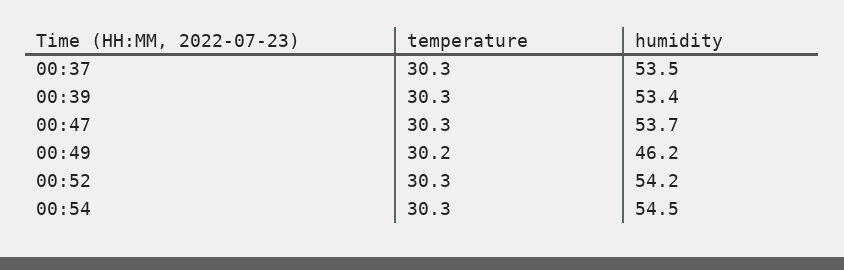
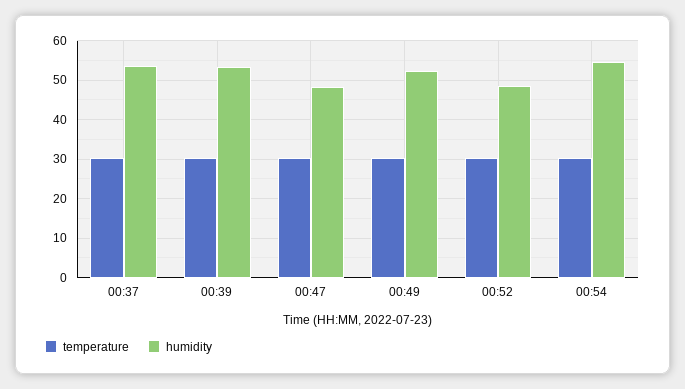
  {
    "temperature": {
      "00:37": 30.3,
      "00:39": 30.3,
      "00:47": 30.3,
      "00:49": 30.2,
      "00:52": 30.3,
      "00:54": 30.3
    },
    "humidity": {
      "00:37": 53.5,
      "00:39": 53.4,
-     "00:47": 53.7,
+     "00:47": 48,
-     "00:49": 46.2,
+     "00:49": 52,
-     "00:52": 54.2,
+     "00:52": 48,
      "00:54": 54.5
    }
  }

